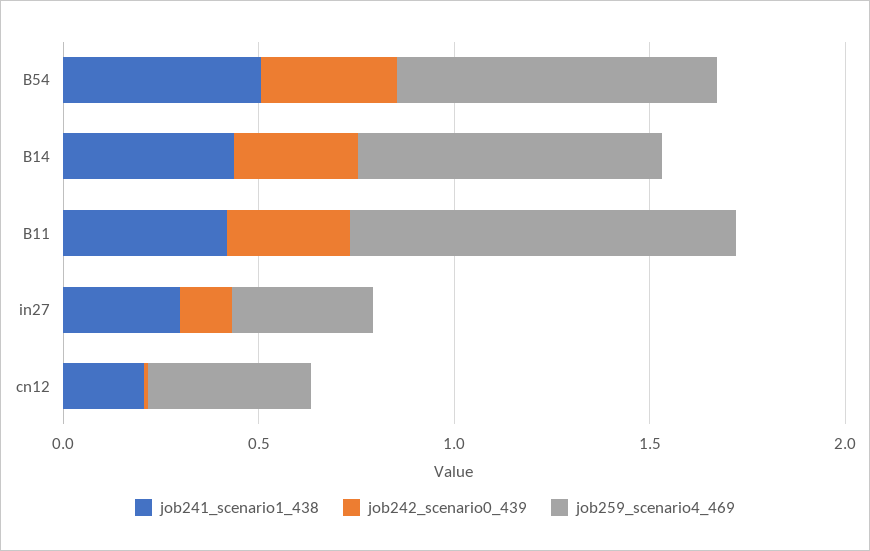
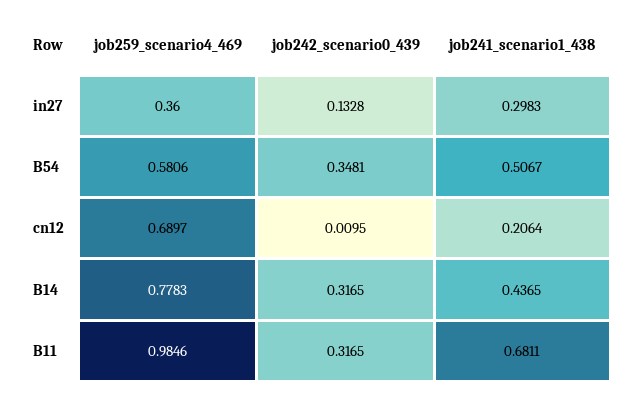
  {
    "job241_scenario1_438": {
      "B54": 0.5067,
      "B14": 0.4365,
-     "B11": 0.4,
+     "B11": 0.6811,
      "in27": 0.2983,
      "cn12": 0.2064
    },
    "job242_scenario0_439": {
      "B54": 0.3481,
      "B14": 0.3165,
      "B11": 0.3165,
      "in27": 0.1328,
      "cn12": 0.0095
    },
    "job259_scenario4_469": {
-     "B54": 0.8,
+     "B54": 0.5806,
      "B14": 0.7783,
      "B11": 0.9846,
      "in27": 0.36,
-     "cn12": 0.4
+     "cn12": 0.6897
    }
  }

